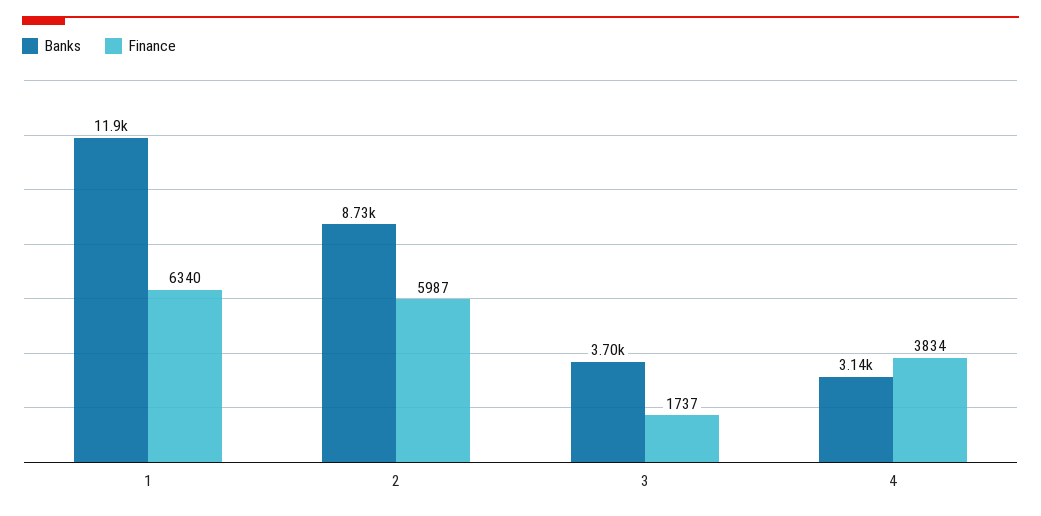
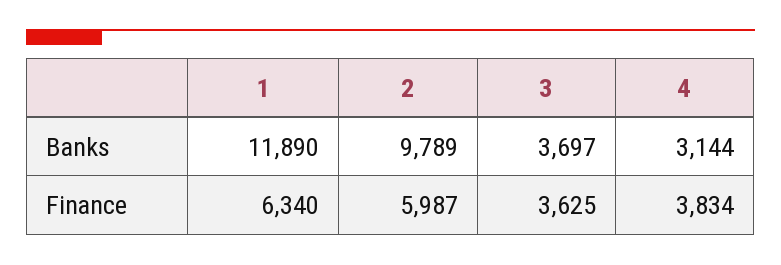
  {
    "Banks": {
      "1": 11890,
-     "2": 8730,
+     "2": 9789,
      "3": 3697,
      "4": 3144
    },
    "Finance": {
      "1": 6340,
      "2": 5987,
-     "3": 1737,
+     "3": 3625,
      "4": 3834
    }
  }

